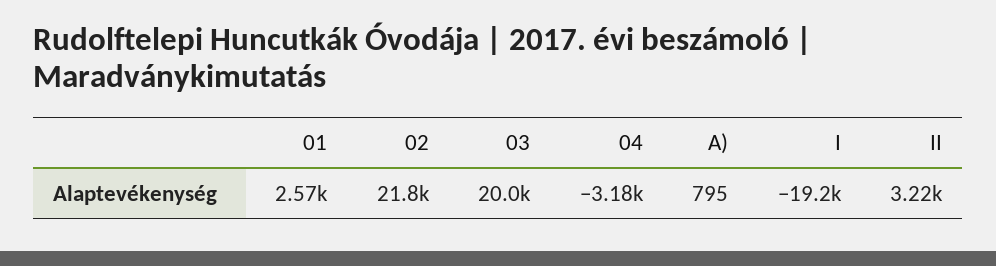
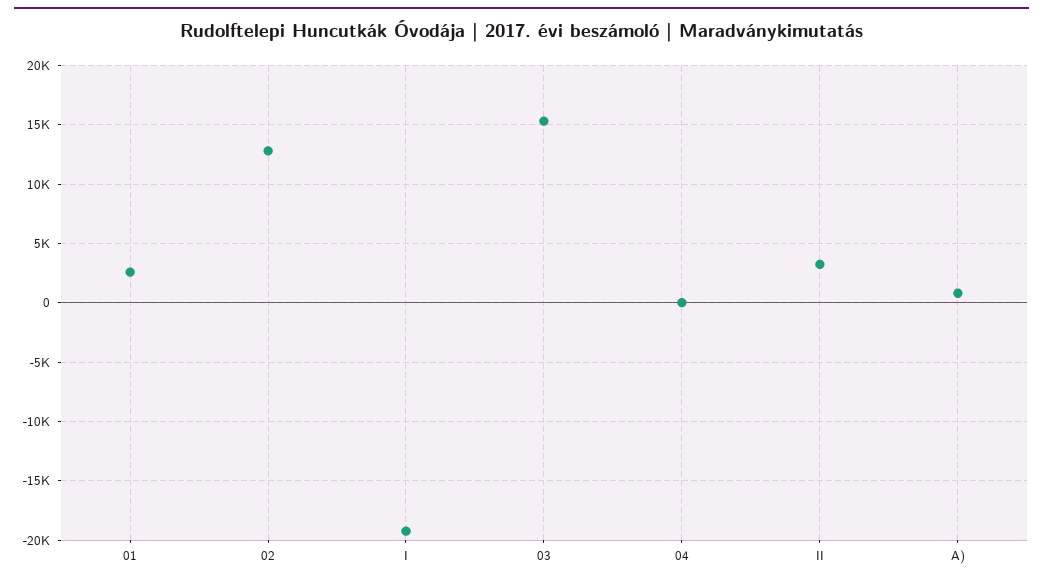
  {
    "01": 2570,
-   "02": 21800,
+   "02": 13000,
-   "03": 20000,
+   "03": 15000,
-   "04": -3180,
+   "04": 0,
    "A)": 795,
    "I": -19200,
    "II": 3220
  }

